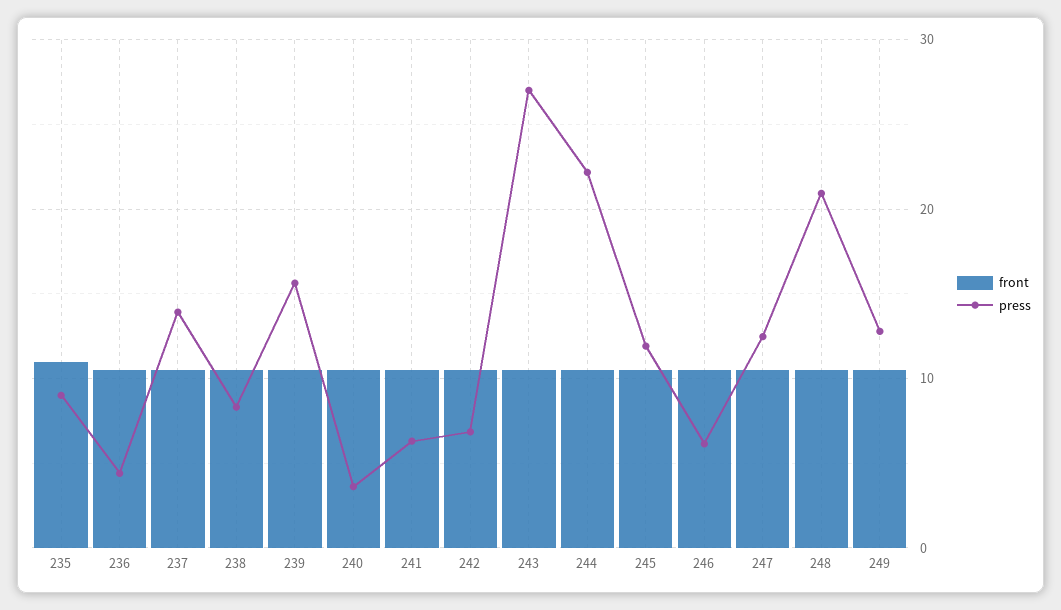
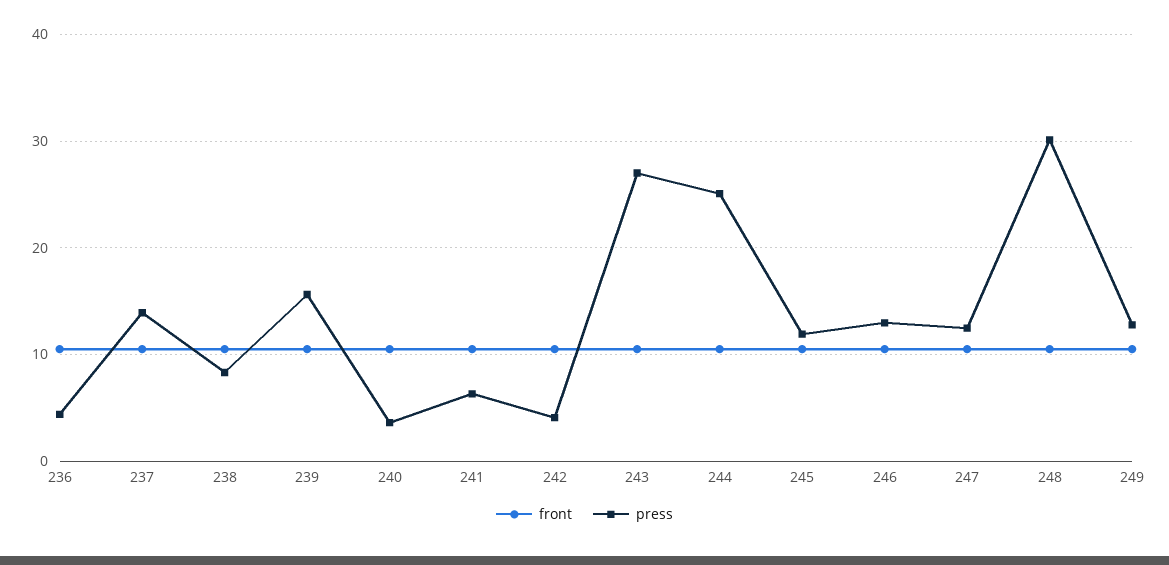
  {
    "front": {
-     "235": 11,
      "236": 11,
      "237": 11,
      "238": 11,
      "239": 11,
      "240": 11,
      "241": 11,
      "242": 11,
      "243": 11,
      "244": 11,
      "245": 11,
      "246": 11,
      "247": 11,
      "248": 11,
      "249": 11
    },
    "press": {
-     "235": 9,
      "236": 4,
      "237": 14,
      "238": 8,
      "239": 16,
      "240": 4,
      "241": 6,
-     "242": 7,
+     "242": 4,
      "243": 27,
-     "244": 22,
+     "244": 25,
      "245": 12,
-     "246": 6,
+     "246": 13,
      "247": 12,
-     "248": 21,
+     "248": 30,
      "249": 13
    }
  }

